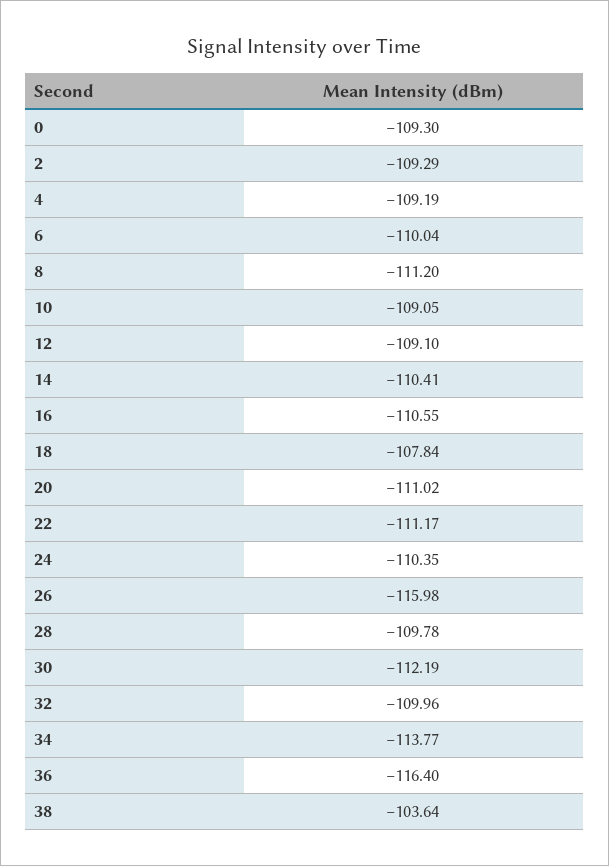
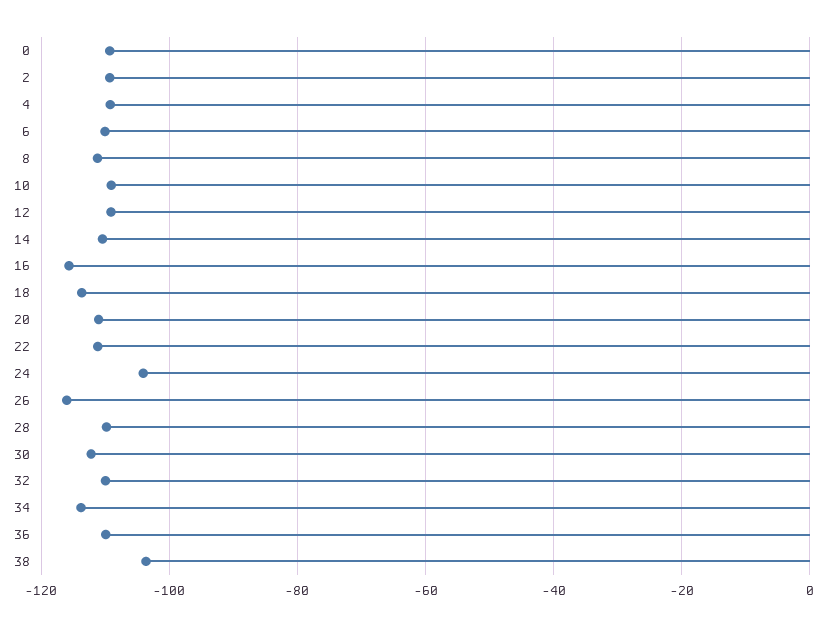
  {
    "0": -109.3,
    "2": -109.29,
    "4": -109.19,
    "6": -110.04,
    "8": -111.2,
    "10": -109.05,
    "12": -109.1,
    "14": -110.41,
-   "16": -110.55,
+   "16": -116,
-   "18": -107.84,
+   "18": -114,
    "20": -111.02,
    "22": -111.17,
-   "24": -110.35,
+   "24": -104,
    "26": -115.98,
    "28": -109.78,
    "30": -112.19,
    "32": -109.96,
    "34": -113.77,
-   "36": -116.4,
+   "36": -110,
    "38": -103.64
  }

